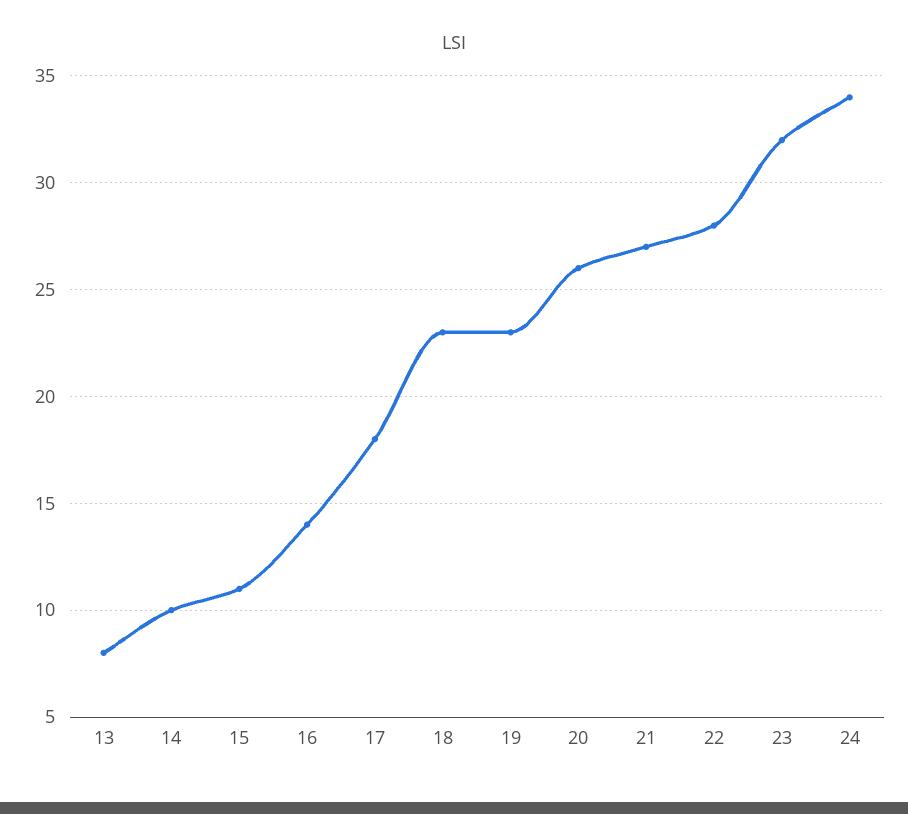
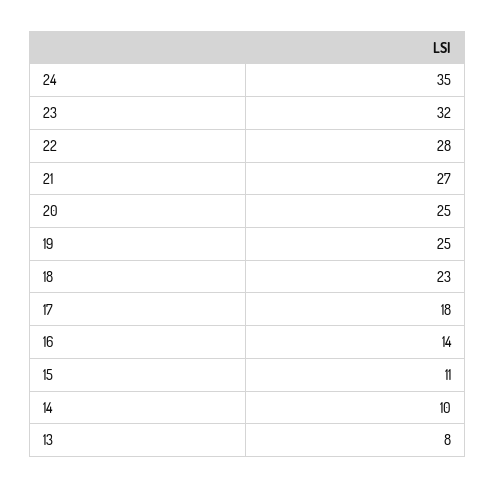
  {
    "13": 8,
    "14": 10,
    "15": 11,
    "16": 14,
    "17": 18,
    "18": 23,
-   "19": 23,
+   "19": 25,
-   "20": 26,
+   "20": 25,
    "21": 27,
    "22": 28,
    "23": 32,
-   "24": 34
+   "24": 35
  }

